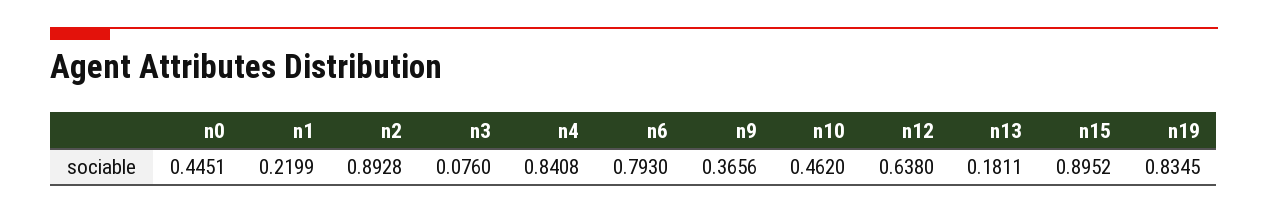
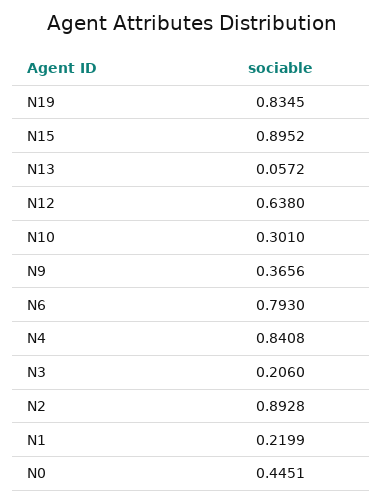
  {
    "n0": 0.4451,
    "n1": 0.2199,
    "n2": 0.8928,
-   "n3": 0.076,
+   "n3": 0.206,
    "n4": 0.8408,
    "n6": 0.793,
    "n9": 0.3656,
-   "n10": 0.462,
+   "n10": 0.301,
    "n12": 0.638,
-   "n13": 0.1811,
+   "n13": 0.0572,
    "n15": 0.8952,
    "n19": 0.8345
  }

